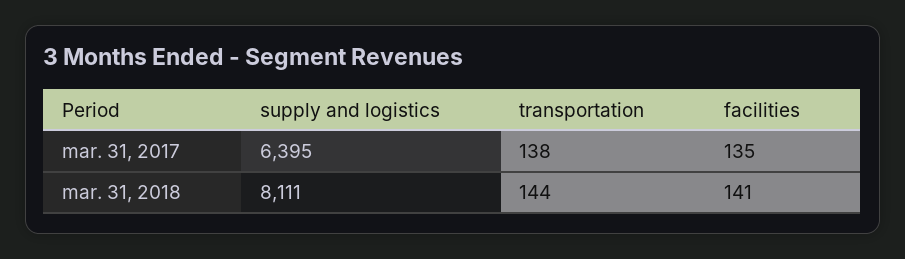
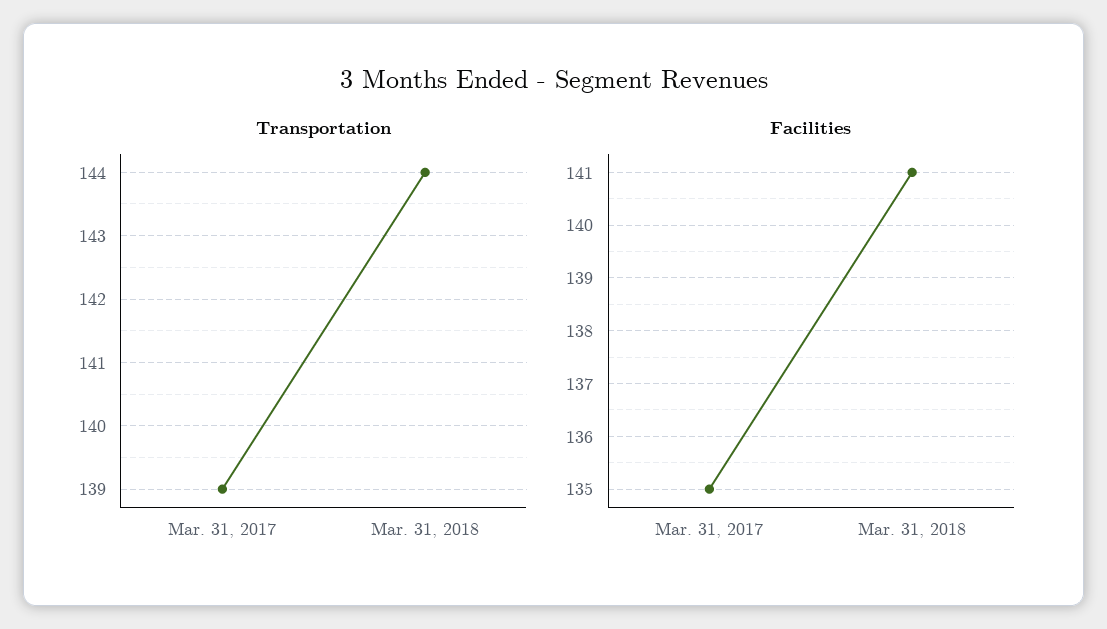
  {
-   "supply and logistics": {
-     "mar. 31, 2017": 6395,
-     "mar. 31, 2018": 8111
-   },
    "transportation": {
-     "mar. 31, 2017": 138,
+     "mar. 31, 2017": 139,
      "mar. 31, 2018": 144
    },
    "facilities": {
      "mar. 31, 2017": 135,
      "mar. 31, 2018": 141
    }
  }

